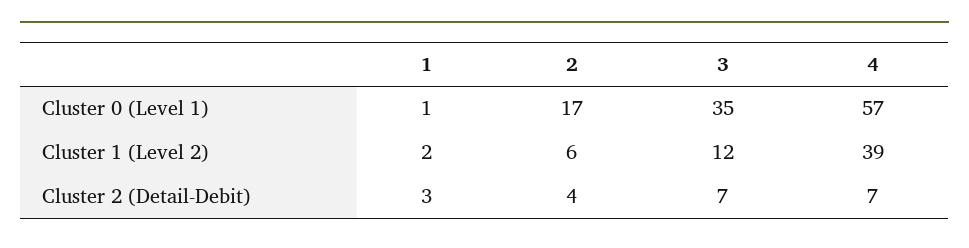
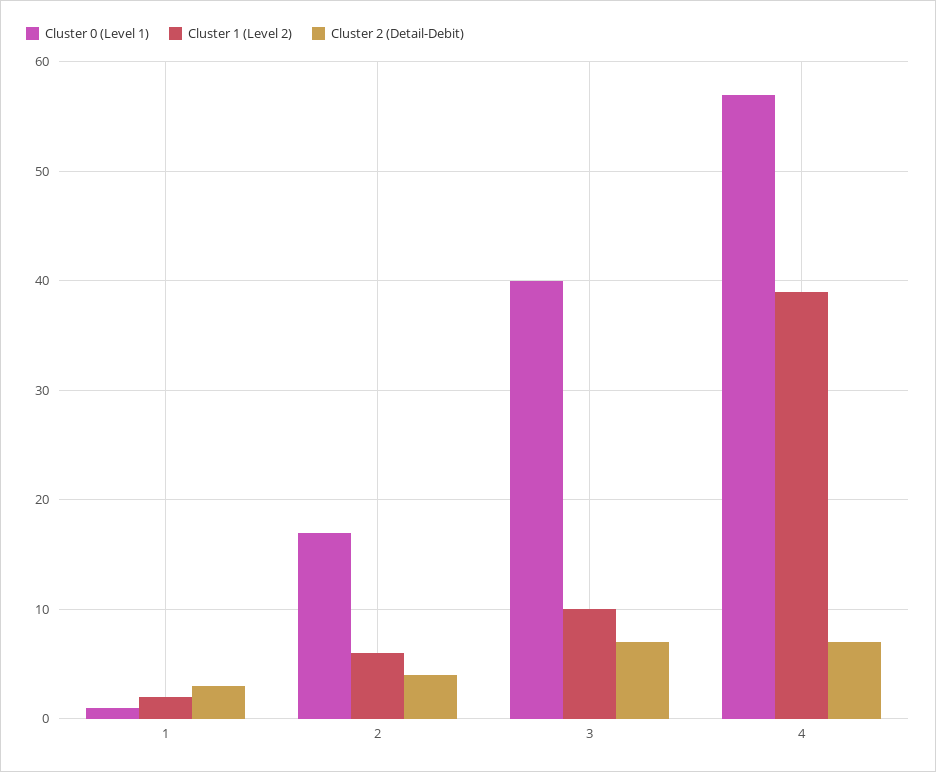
  {
    "Cluster 0 (Level 1)": {
      "1": 1,
      "2": 17,
-     "3": 35,
+     "3": 40,
      "4": 57
    },
    "Cluster 1 (Level 2)": {
      "1": 2,
      "2": 6,
-     "3": 12,
+     "3": 10,
      "4": 39
    },
    "Cluster 2 (Detail-Debit)": {
      "1": 3,
      "2": 4,
      "3": 7,
      "4": 7
    }
  }

